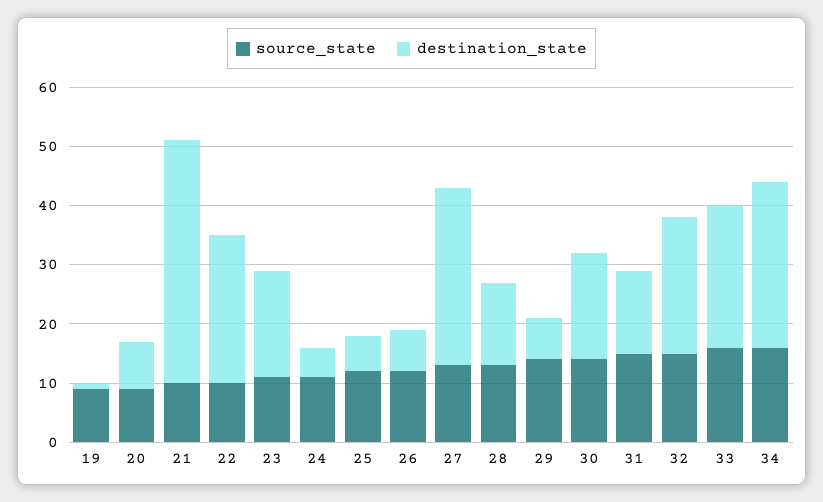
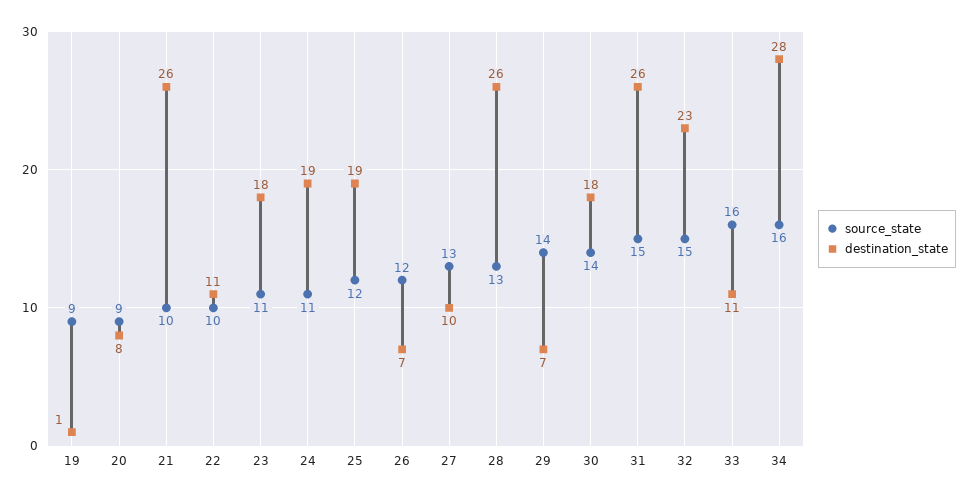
  {
    "source_state": {
      "19": 9,
      "20": 9,
      "21": 10,
      "22": 10,
      "23": 11,
      "24": 11,
      "25": 12,
      "26": 12,
      "27": 13,
      "28": 13,
      "29": 14,
      "30": 14,
      "31": 15,
      "32": 15,
      "33": 16,
      "34": 16
    },
    "destination_state": {
      "19": 1,
      "20": 8,
-     "21": 40,
+     "21": 26,
-     "22": 25,
+     "22": 11,
      "23": 18,
-     "24": 5,
+     "24": 19,
-     "25": 5,
+     "25": 19,
      "26": 7,
-     "27": 30,
+     "27": 10,
-     "28": 15,
+     "28": 26,
      "29": 7,
      "30": 18,
-     "31": 15,
+     "31": 26,
      "32": 23,
-     "33": 25,
+     "33": 11,
      "34": 28
    }
  }

